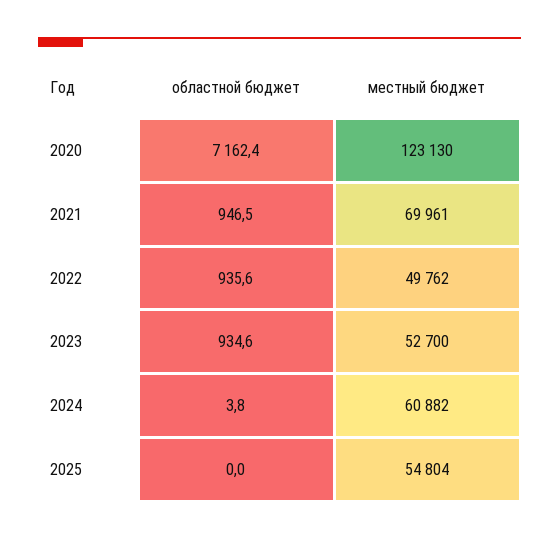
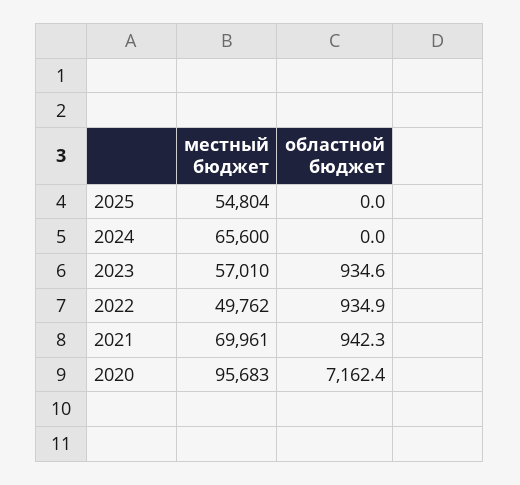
  {
    "областной бюджет": {
      "2020": 7162.4,
-     "2021": 946.5,
+     "2021": 942.3,
-     "2022": 935.6,
+     "2022": 934.9,
      "2023": 934.6,
-     "2024": 3.8,
+     "2024": 0,
      "2025": 0
    },
    "местный бюджет": {
-     "2020": 123130,
+     "2020": 95683,
      "2021": 69961,
      "2022": 49762,
-     "2023": 52700,
+     "2023": 57010,
-     "2024": 60882,
+     "2024": 65600,
      "2025": 54804
    }
  }

